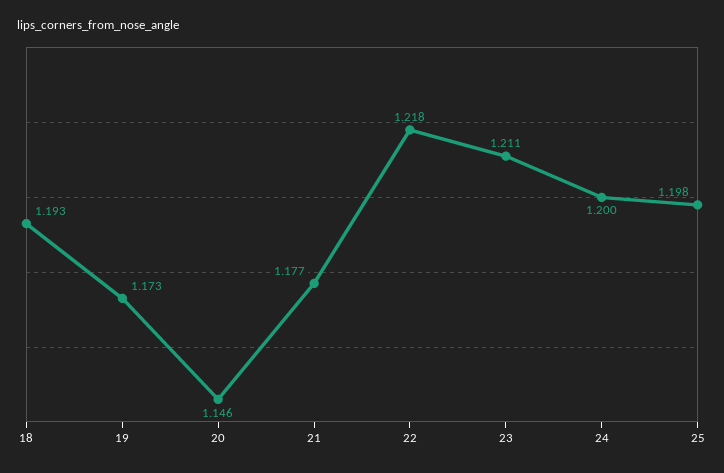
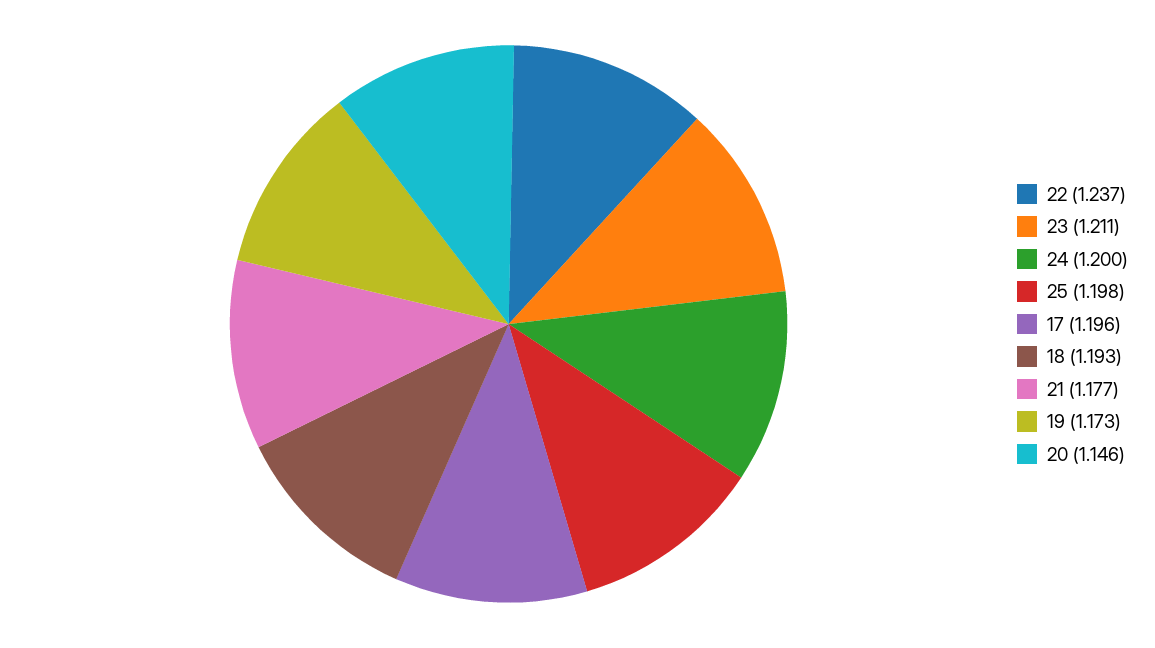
  {
    "18": 1.193,
    "19": 1.173,
    "20": 1.146,
    "21": 1.177,
-   "22": 1.218,
+   "22": 1.237,
    "23": 1.211,
    "24": 1.2,
-   "25": 1.198
+   "25": 1.198,
+   "17": 1.196
  }

